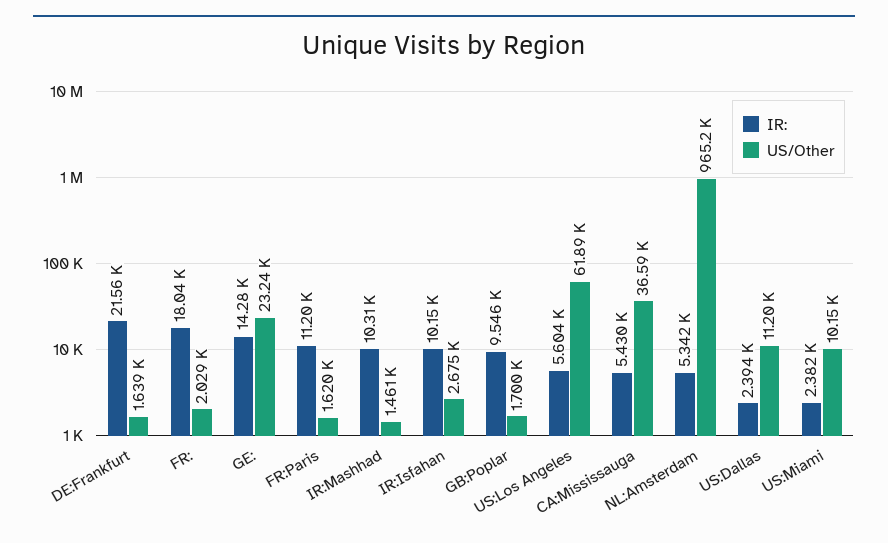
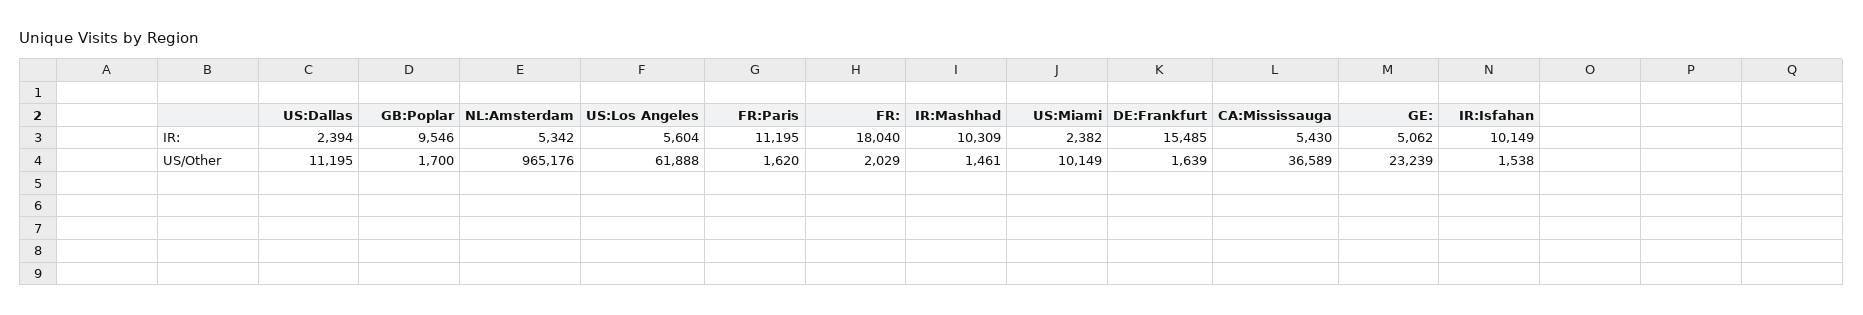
  {
    "IR:": {
-     "DE:Frankfurt": 21560,
+     "DE:Frankfurt": 15485,
      "FR:": 18040,
-     "GE:": 14280,
+     "GE:": 5062,
      "FR:Paris": 11195,
      "IR:Mashhad": 10309,
      "IR:Isfahan": 10149,
      "GB:Poplar": 9546,
      "US:Los Angeles": 5604,
      "CA:Mississauga": 5430,
      "NL:Amsterdam": 5342,
      "US:Dallas": 2394,
      "US:Miami": 2382
    },
    "US/Other": {
      "DE:Frankfurt": 1639,
      "FR:": 2029,
      "GE:": 23239,
      "FR:Paris": 1620,
      "IR:Mashhad": 1461,
-     "IR:Isfahan": 2675,
+     "IR:Isfahan": 1538,
      "GB:Poplar": 1700,
      "US:Los Angeles": 61888,
      "CA:Mississauga": 36589,
      "NL:Amsterdam": 965176,
      "US:Dallas": 11195,
      "US:Miami": 10149
    }
  }

